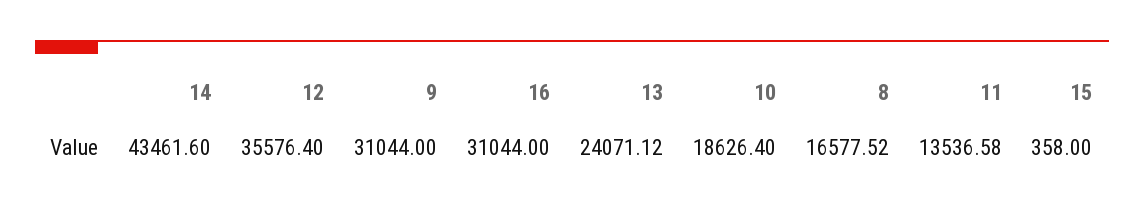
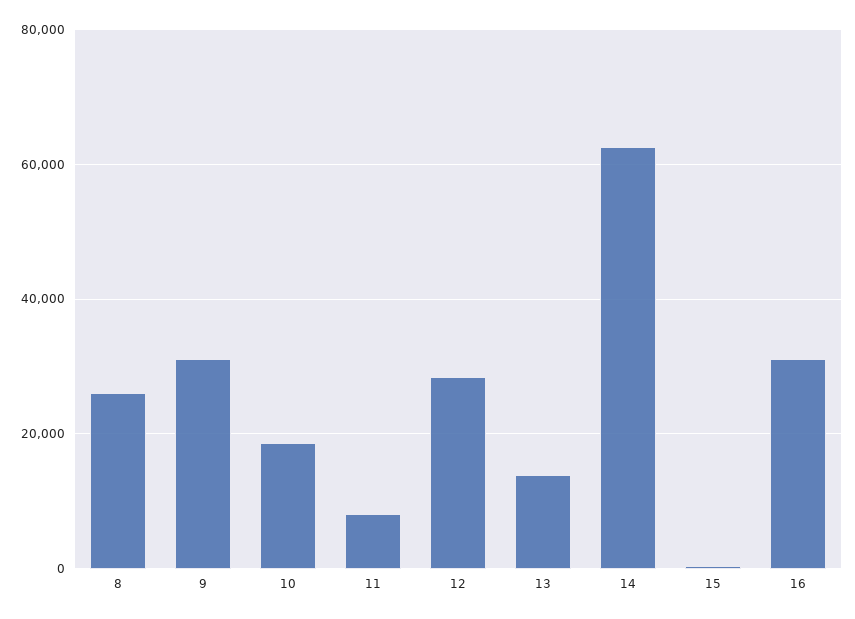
  {
-   "14": 43461.6,
+   "14": 62000,
-   "12": 35576.4,
+   "12": 28000,
    "9": 31044,
    "16": 31044,
-   "13": 24071.12,
+   "13": 14000,
    "10": 18626.4,
-   "8": 16577.52,
+   "8": 26000,
-   "11": 13536.58,
+   "11": 8000,
    "15": 358
  }

